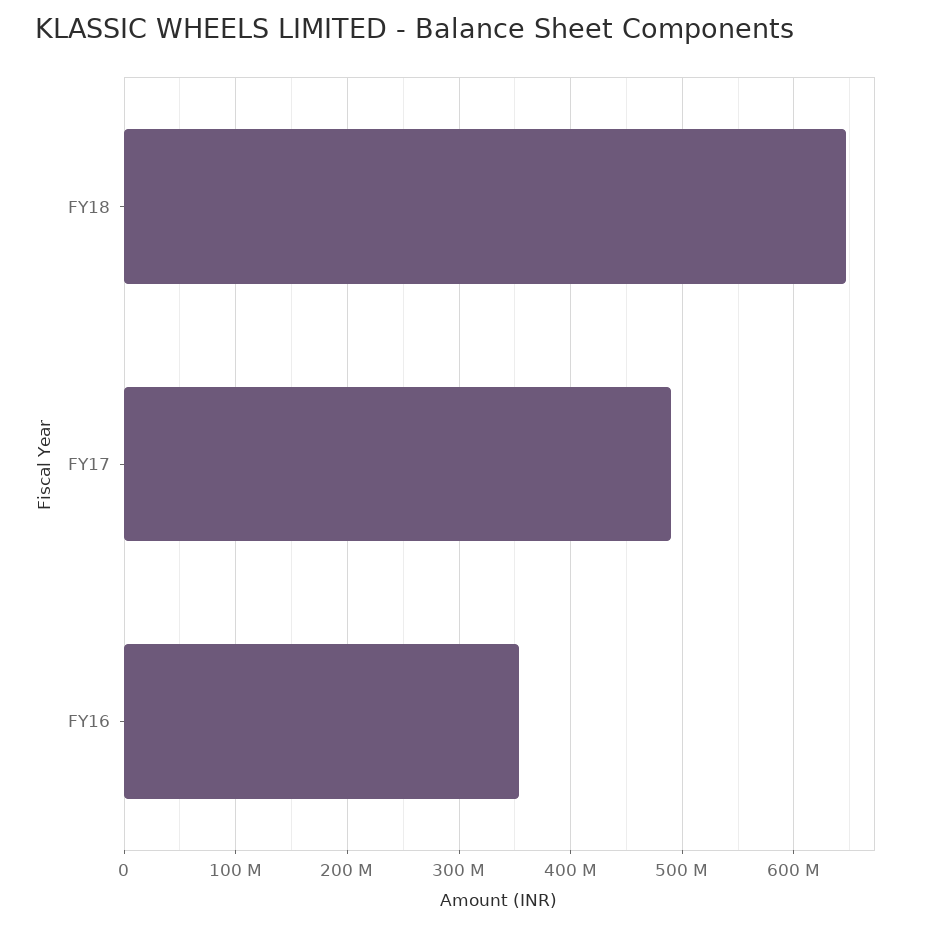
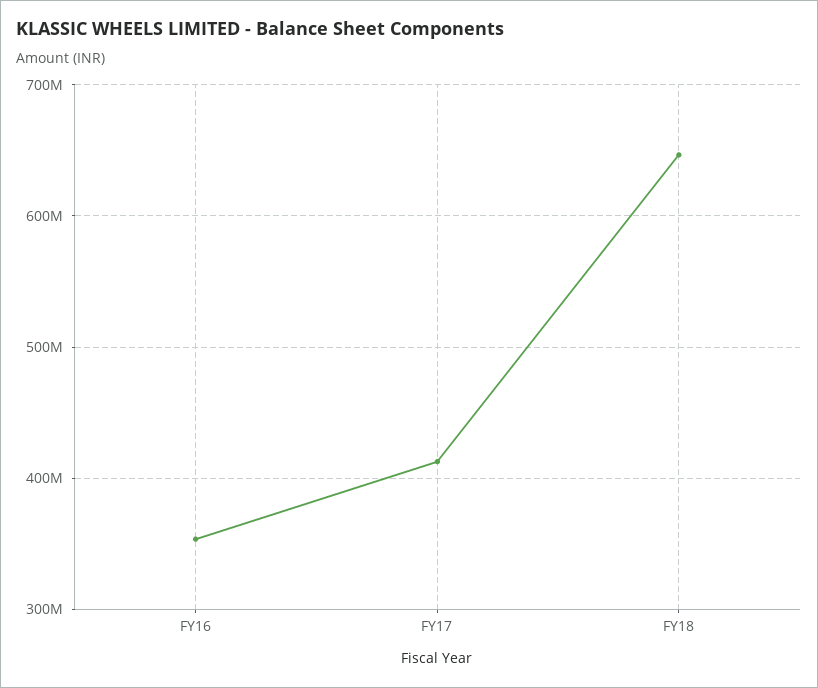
  {
    "FY18": 650000000,
-   "FY17": 490000000,
+   "FY17": 410000000,
    "FY16": 350000000
  }

